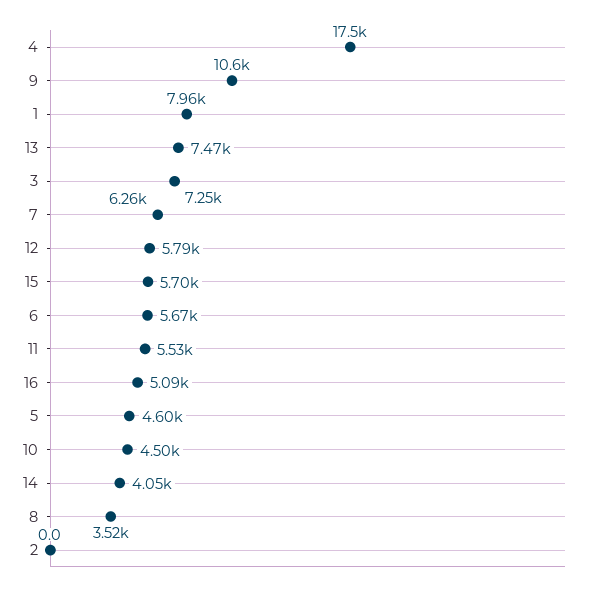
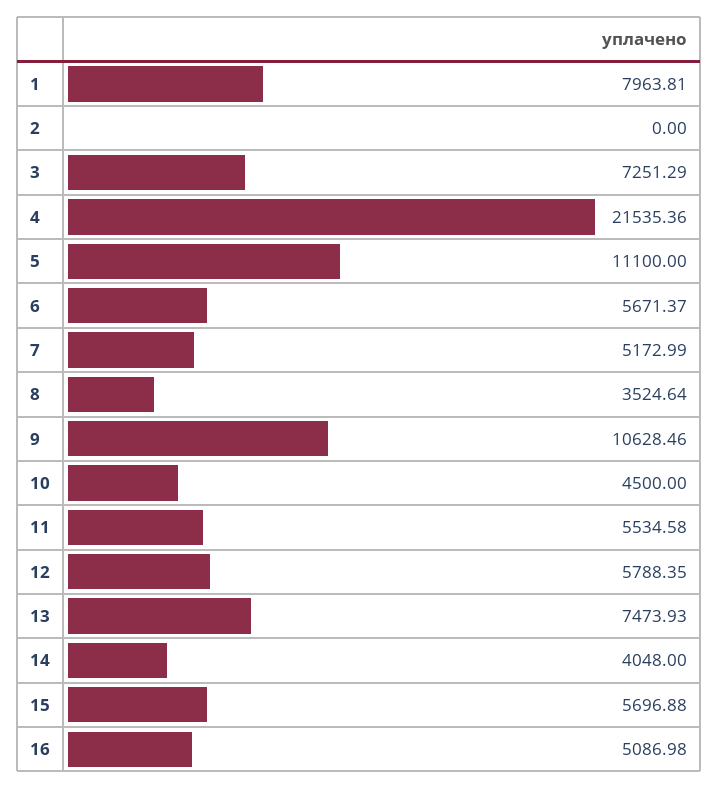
  {
-   "4": 17500,
+   "4": 21535.36,
    "9": 10628.46,
    "1": 7963.81,
    "13": 7473.93,
    "3": 7251.29,
-   "7": 6260,
+   "7": 5172.99,
    "12": 5788.35,
    "15": 5696.88,
    "6": 5671.37,
    "11": 5534.58,
    "16": 5086.98,
-   "5": 4600,
+   "5": 11100,
    "10": 4500,
    "14": 4048,
    "8": 3524.64,
    "2": 0
  }

